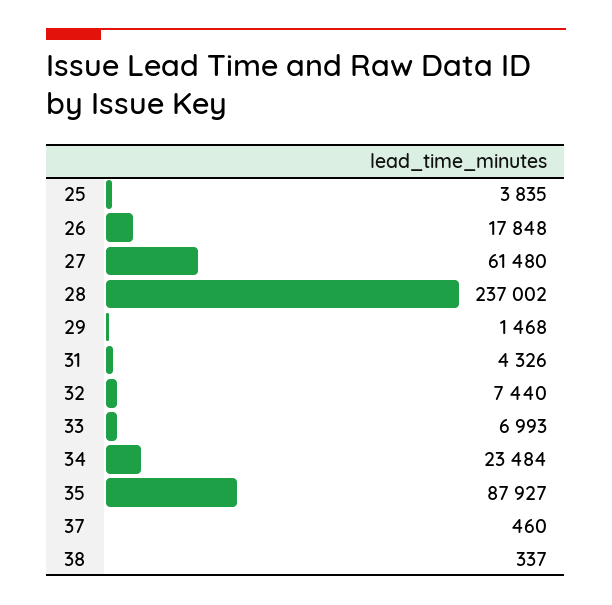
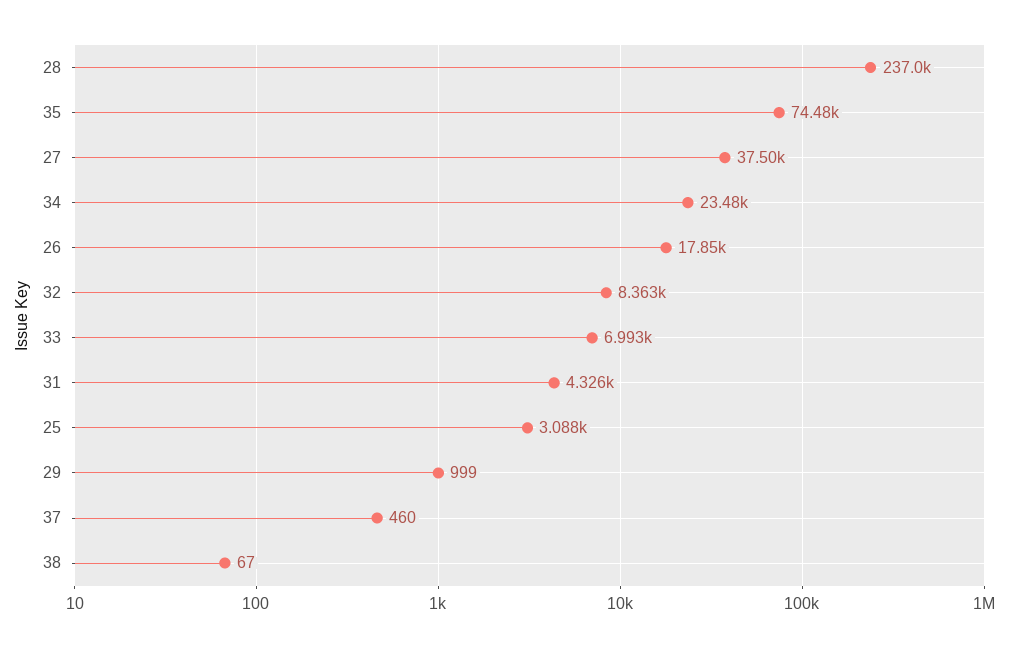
  {
-   "25": 3835,
+   "25": 3088,
    "26": 17848,
-   "27": 61480,
+   "27": 37500,
    "28": 237002,
-   "29": 1468,
+   "29": 999,
    "31": 4326,
-   "32": 7440,
+   "32": 8363,
    "33": 6993,
    "34": 23484,
-   "35": 87927,
+   "35": 74480,
    "37": 460,
-   "38": 337
+   "38": 67
  }

